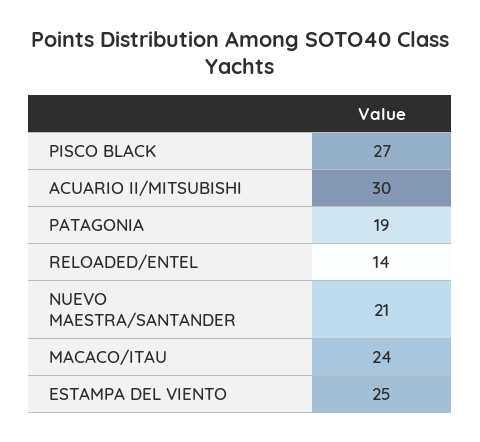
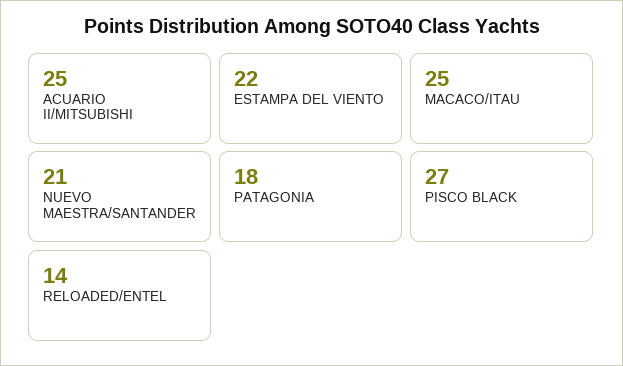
  {
    "PISCO BLACK": 27,
-   "ACUARIO II/MITSUBISHI": 30,
+   "ACUARIO II/MITSUBISHI": 25,
-   "PATAGONIA": 19,
+   "PATAGONIA": 18,
    "RELOADED/ENTEL": 14,
    "NUEVO MAESTRA/SANTANDER": 21,
-   "MACACO/ITAU": 24,
+   "MACACO/ITAU": 25,
-   "ESTAMPA DEL VIENTO": 25
+   "ESTAMPA DEL VIENTO": 22
  }

